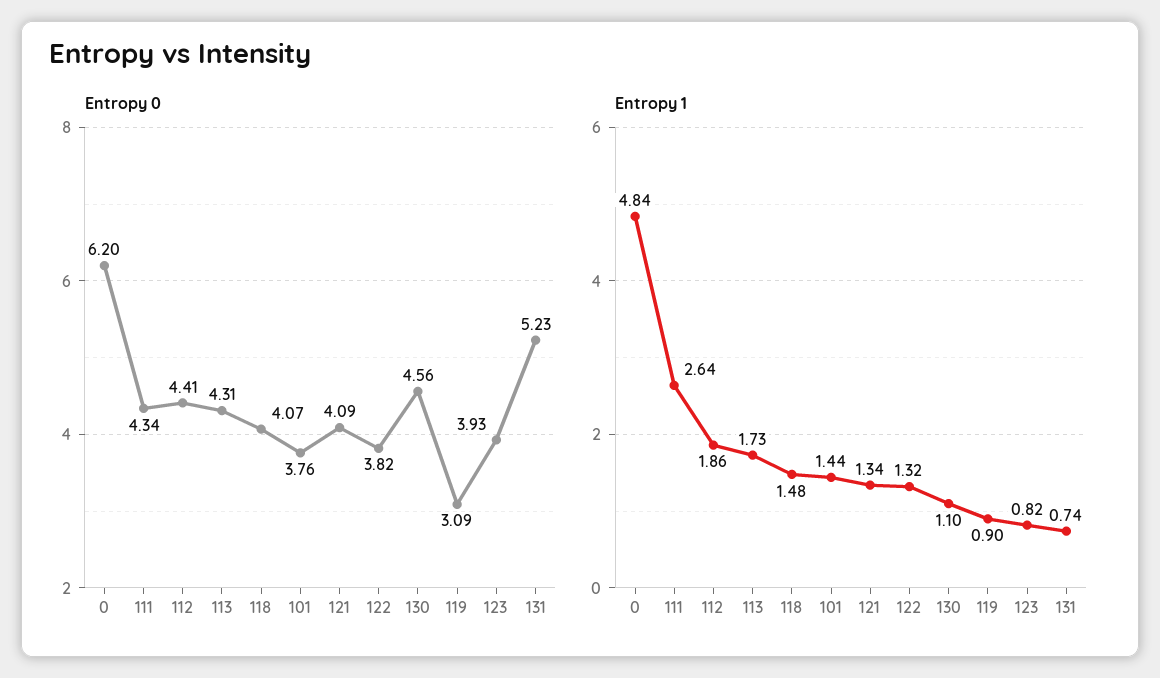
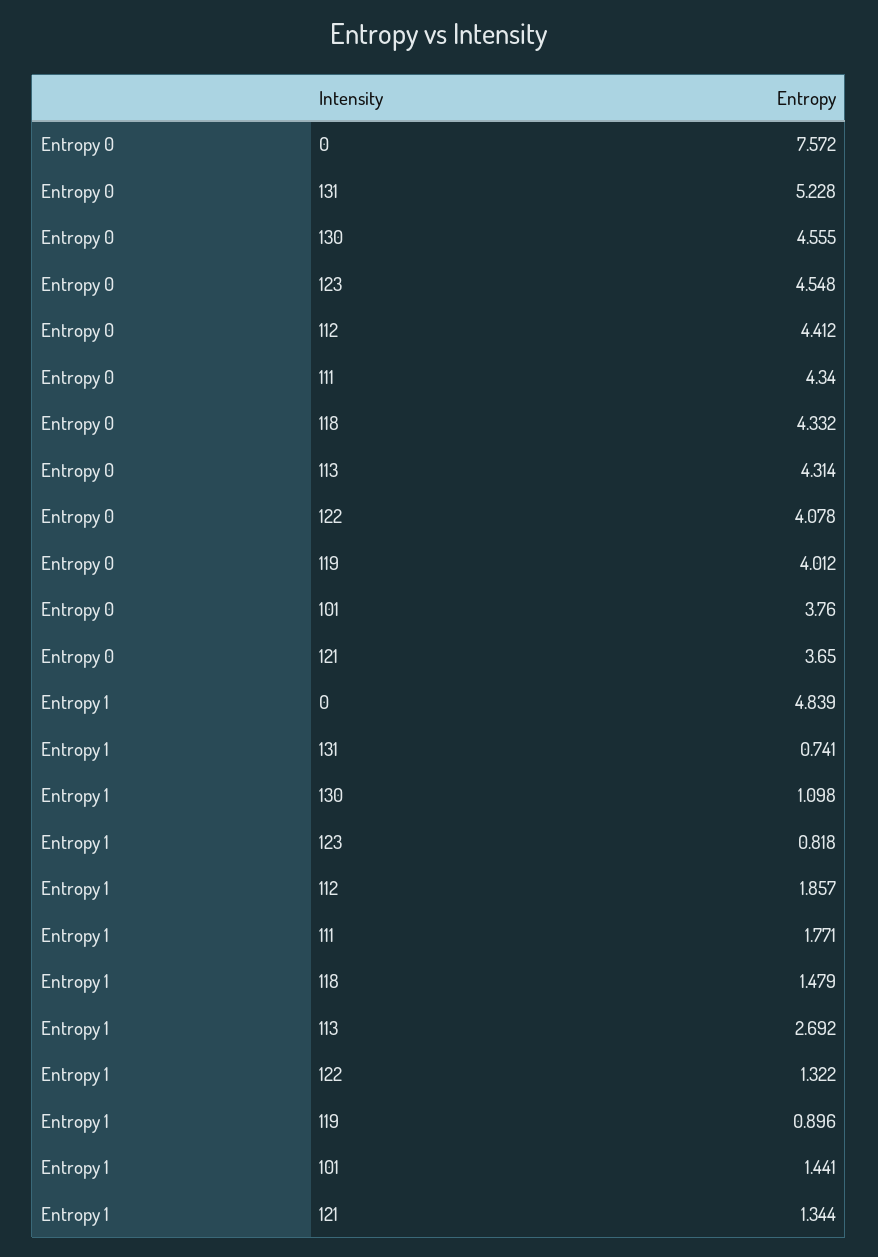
  {
    "Entropy 0": {
-     "0": 6.2,
+     "0": 7.572,
      "111": 4.34,
      "112": 4.412,
      "113": 4.314,
-     "118": 4.07,
+     "118": 4.332,
      "101": 3.76,
-     "121": 4.09,
+     "121": 3.65,
-     "122": 3.82,
+     "122": 4.078,
      "130": 4.555,
-     "119": 3.09,
+     "119": 4.012,
-     "123": 3.93,
+     "123": 4.548,
      "131": 5.228
    },
    "Entropy 1": {
      "0": 4.839,
-     "111": 2.64,
+     "111": 1.771,
      "112": 1.857,
-     "113": 1.73,
+     "113": 2.692,
      "118": 1.479,
      "101": 1.441,
      "121": 1.344,
      "122": 1.322,
      "130": 1.098,
      "119": 0.896,
      "123": 0.818,
      "131": 0.741
    }
  }

